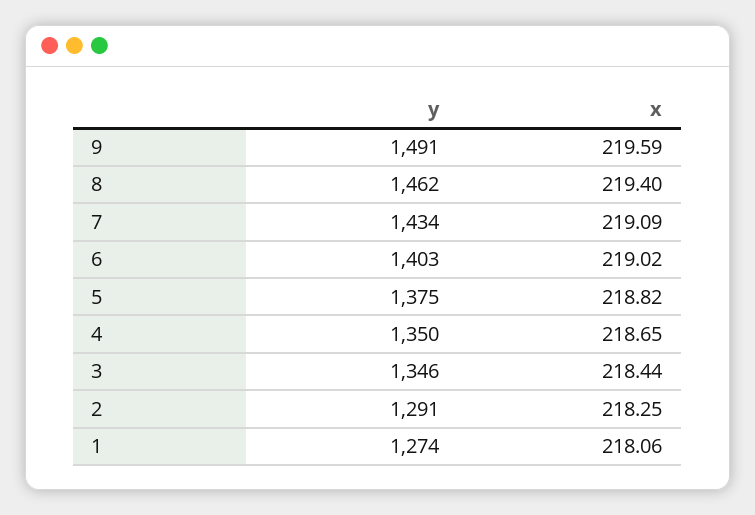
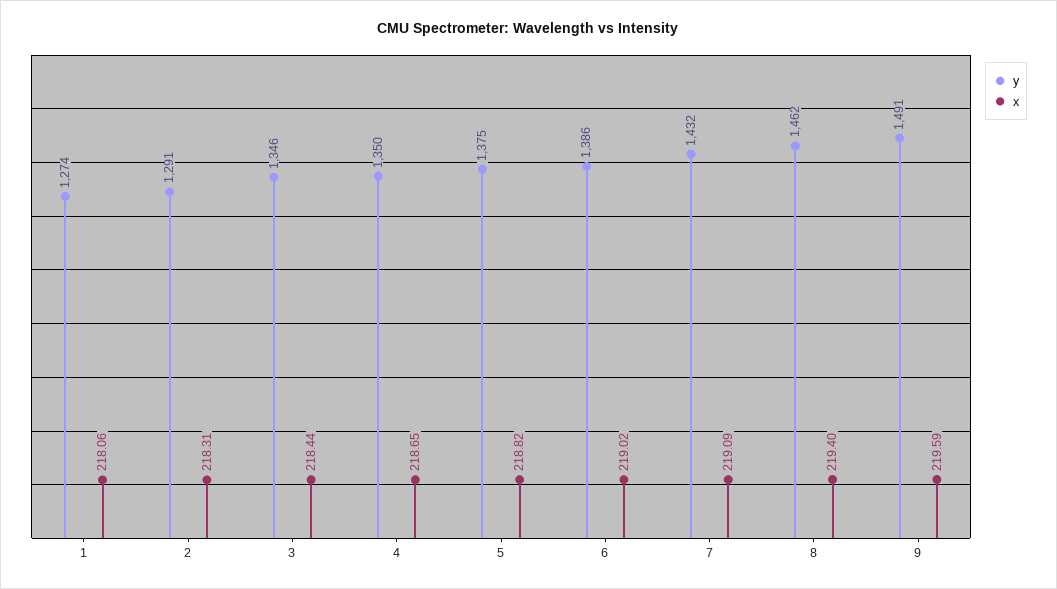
  {
    "y": {
      "9": 1491,
      "8": 1462,
-     "7": 1434,
+     "7": 1432,
-     "6": 1403,
+     "6": 1386,
      "5": 1375,
      "4": 1350,
      "3": 1346,
      "2": 1291,
      "1": 1274
    },
    "x": {
      "9": 219.59,
      "8": 219.4,
      "7": 219.09,
      "6": 219.02,
      "5": 218.82,
      "4": 218.65,
      "3": 218.44,
-     "2": 218.25,
+     "2": 218.31,
      "1": 218.06
    }
  }

